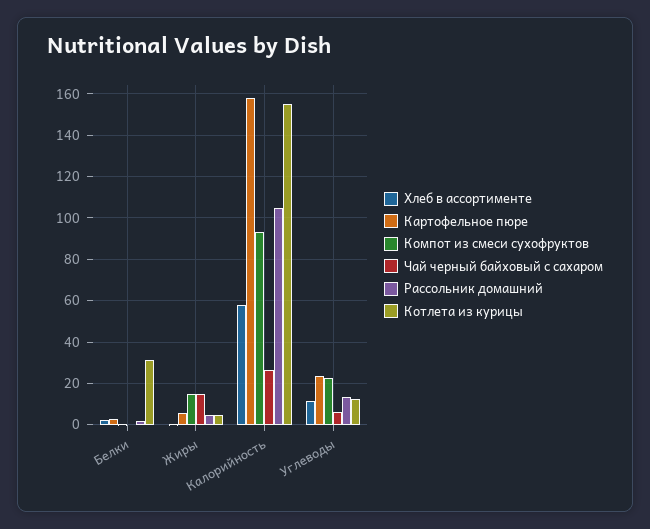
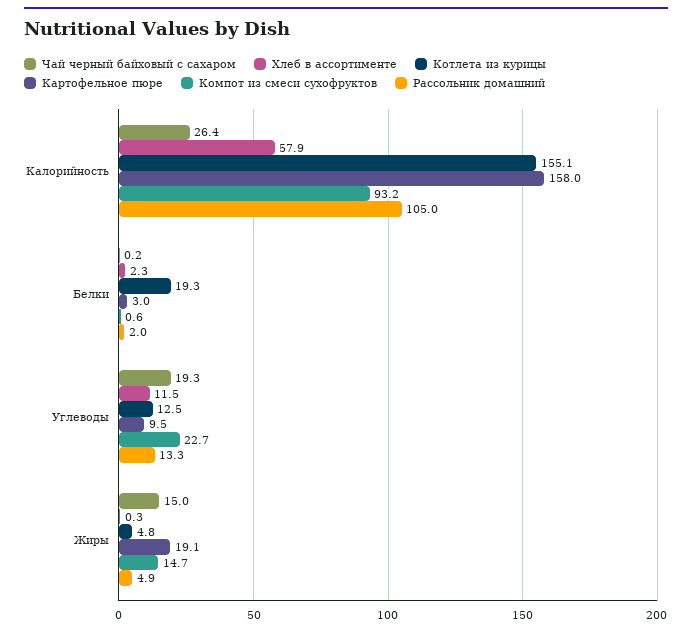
  {
    "Хлеб в ассортименте": {
      "Белки": 2.3,
      "Жиры": 0.3,
      "Калорийность": 57.9,
      "Углеводы": 11.5
    },
    "Картофельное пюре": {
      "Белки": 3,
-     "Жиры": 5,
+     "Жиры": 19.1,
      "Калорийность": 158,
-     "Углеводы": 25
+     "Углеводы": 9.5
    },
    "Компот из смеси сухофруктов": {
      "Белки": 0.6,
      "Жиры": 14.7,
      "Калорийность": 93.2,
      "Углеводы": 22.7
    },
    "Чай черный байховый с сахаром": {
      "Белки": 0.2,
      "Жиры": 15,
      "Калорийность": 26.4,
-     "Углеводы": 5
+     "Углеводы": 19.3
    },
    "Рассольник домашний": {
      "Белки": 2,
      "Жиры": 4.9,
      "Калорийность": 105,
      "Углеводы": 13.3
    },
    "Котлета из курицы": {
-     "Белки": 30,
+     "Белки": 19.3,
      "Жиры": 4.8,
      "Калорийность": 155.1,
      "Углеводы": 12.5
    }
  }

